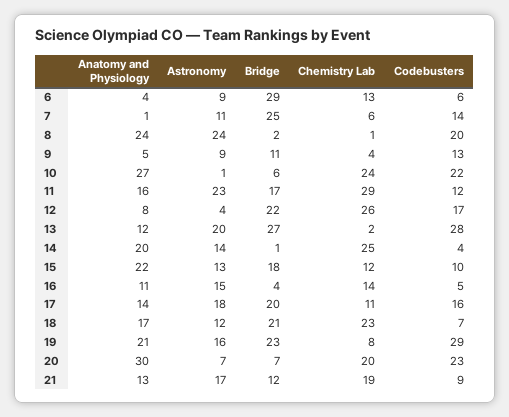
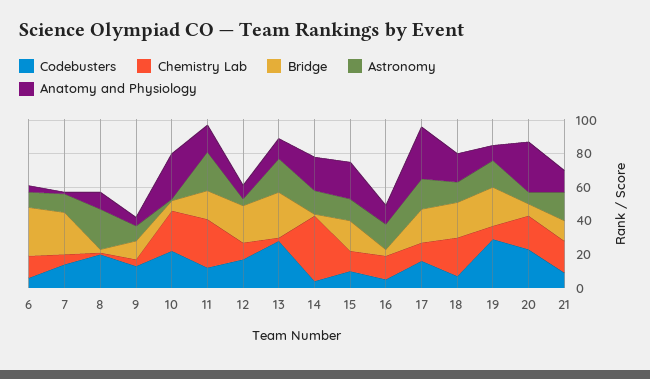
  {
    "Anatomy and Physiology": {
      "6": 4,
      "7": 1,
-     "8": 24,
+     "8": 10,
      "9": 5,
      "10": 27,
      "11": 16,
      "12": 8,
      "13": 12,
      "14": 20,
      "15": 22,
      "16": 11,
-     "17": 14,
+     "17": 30,
      "18": 17,
-     "19": 21,
+     "19": 10,
      "20": 30,
      "21": 13
    },
    "Astronomy": {
      "6": 9,
      "7": 11,
      "8": 24,
      "9": 9,
      "10": 1,
      "11": 23,
      "12": 4,
      "13": 20,
      "14": 14,
      "15": 13,
      "16": 15,
      "17": 18,
      "18": 12,
      "19": 16,
      "20": 7,
      "21": 17
    },
    "Bridge": {
      "6": 29,
      "7": 25,
      "8": 2,
      "9": 11,
      "10": 6,
      "11": 17,
      "12": 22,
      "13": 27,
      "14": 1,
      "15": 18,
      "16": 4,
      "17": 20,
      "18": 21,
      "19": 23,
      "20": 7,
      "21": 12
    },
    "Chemistry Lab": {
      "6": 13,
      "7": 6,
      "8": 1,
      "9": 4,
      "10": 24,
      "11": 29,
-     "12": 26,
+     "12": 10,
      "13": 2,
-     "14": 25,
+     "14": 40,
      "15": 12,
      "16": 14,
      "17": 11,
      "18": 23,
      "19": 8,
      "20": 20,
      "21": 19
    },
    "Codebusters": {
      "6": 6,
      "7": 14,
      "8": 20,
      "9": 13,
      "10": 22,
      "11": 12,
      "12": 17,
      "13": 28,
      "14": 4,
      "15": 10,
      "16": 5,
      "17": 16,
      "18": 7,
      "19": 29,
      "20": 23,
      "21": 9
    }
  }

